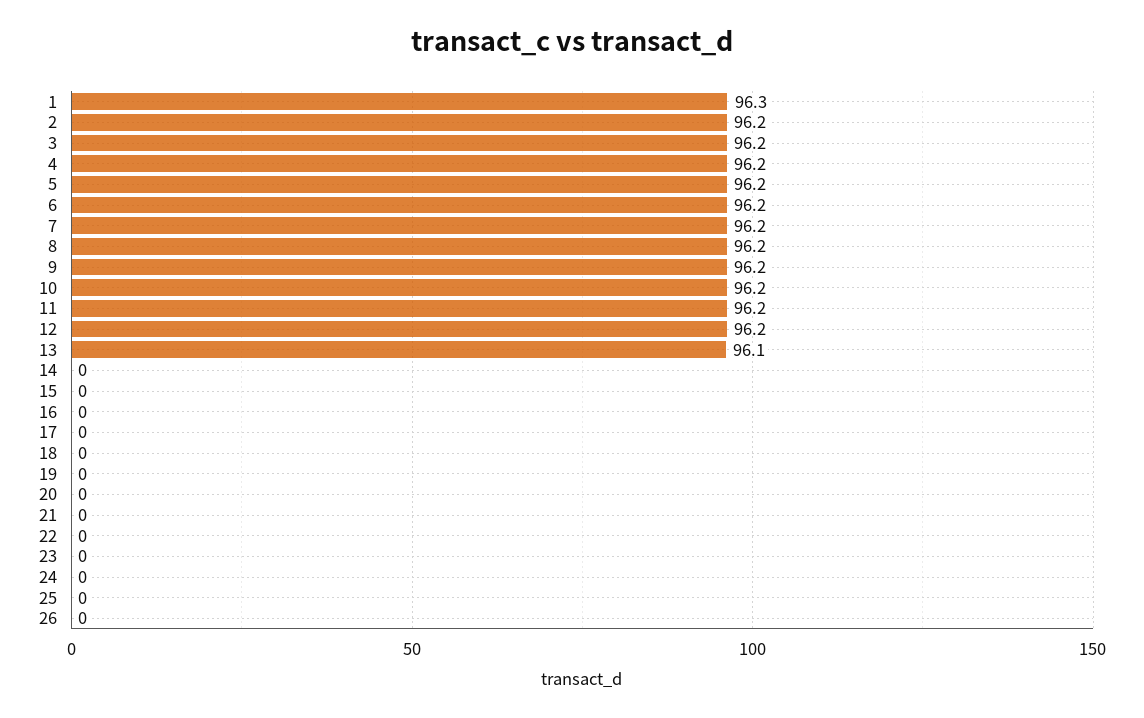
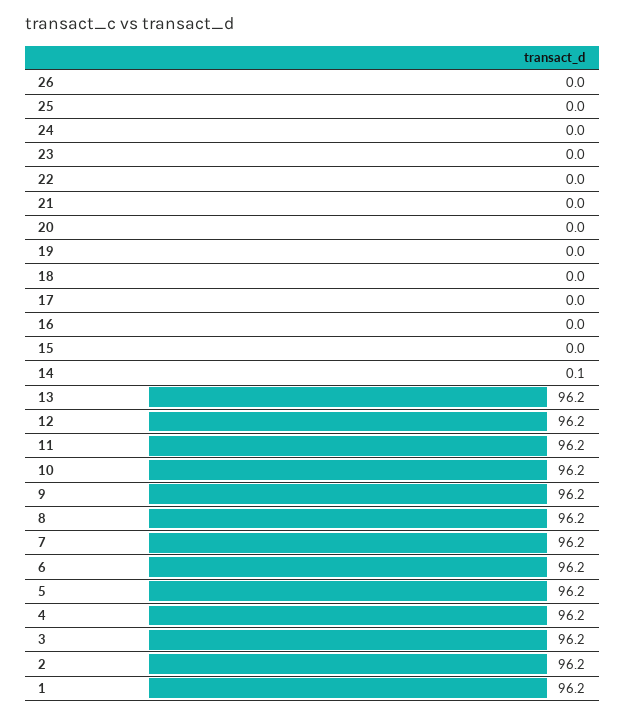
  {
-   "1": 96.3,
+   "1": 96.2,
    "2": 96.2,
    "3": 96.2,
    "4": 96.2,
    "5": 96.2,
    "6": 96.2,
    "7": 96.2,
    "8": 96.2,
    "9": 96.2,
    "10": 96.2,
    "11": 96.2,
    "12": 96.2,
-   "13": 96.1,
+   "13": 96.2,
-   "14": 0,
+   "14": 0.1,
    "15": 0,
    "16": 0,
    "17": 0,
    "18": 0,
    "19": 0,
    "20": 0,
    "21": 0,
    "22": 0,
    "23": 0,
    "24": 0,
    "25": 0,
    "26": 0
  }

